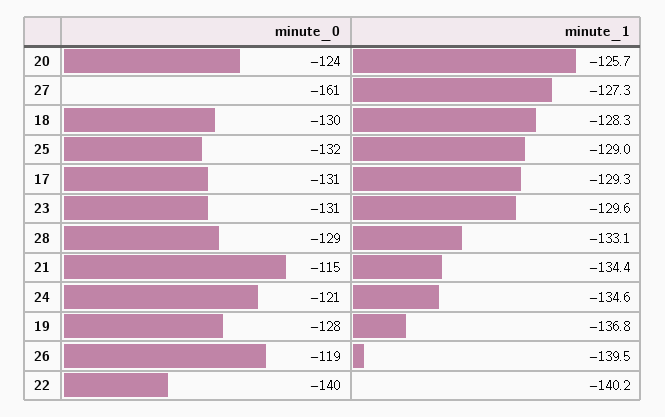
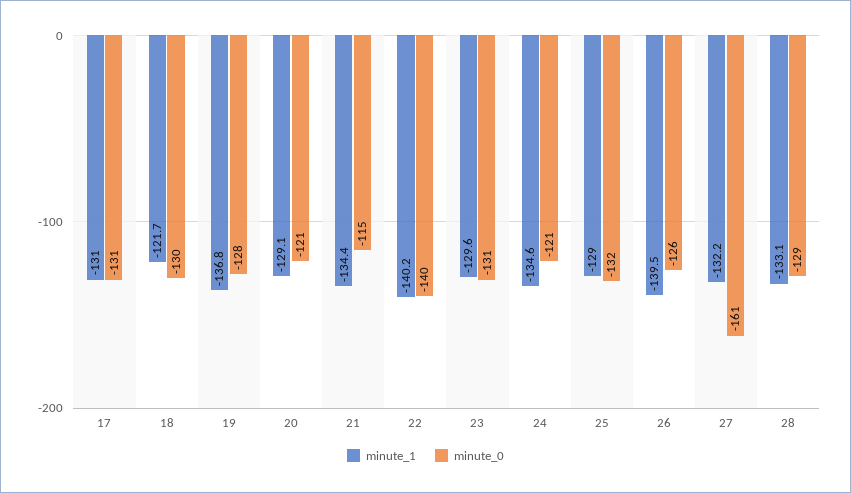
  {
    "minute_0": {
-     "20": -124,
+     "20": -121,
      "27": -161,
      "18": -130,
      "25": -132,
      "17": -131,
      "23": -131,
      "28": -129,
      "21": -115,
      "24": -121,
      "19": -128,
-     "26": -119,
+     "26": -126,
      "22": -140
    },
    "minute_1": {
-     "20": -125.7,
+     "20": -129.1,
-     "27": -127.3,
+     "27": -132.2,
-     "18": -128.3,
+     "18": -121.7,
      "25": -129,
-     "17": -129.3,
+     "17": -131,
      "23": -129.6,
      "28": -133.1,
      "21": -134.4,
      "24": -134.6,
      "19": -136.8,
      "26": -139.5,
      "22": -140.2
    }
  }

